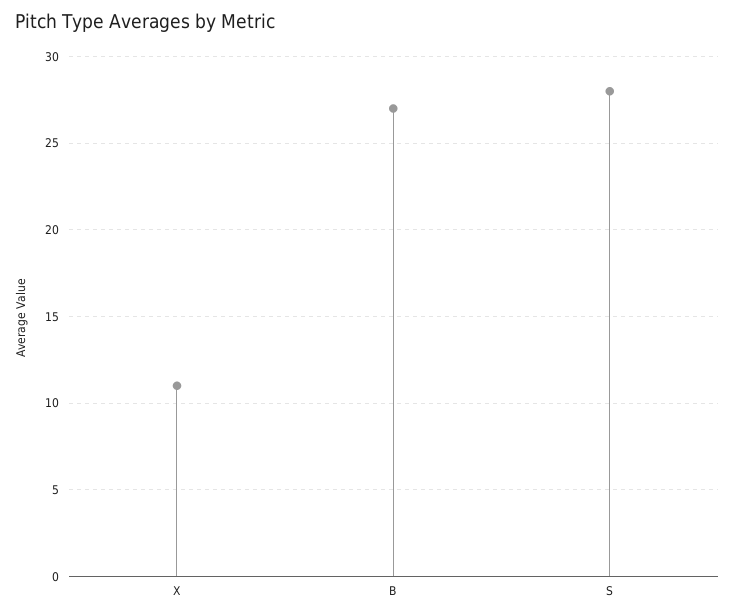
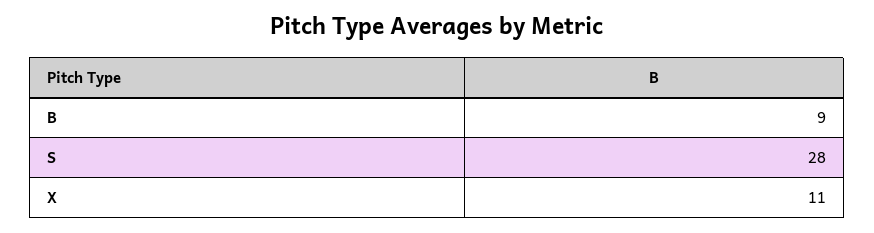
  {
    "X": 11,
-   "B": 27,
+   "B": 9,
    "S": 28
  }

